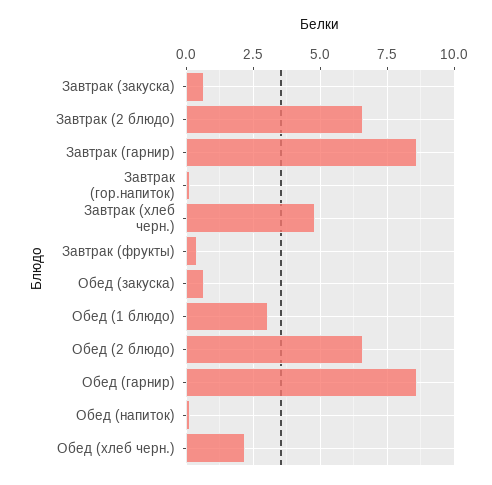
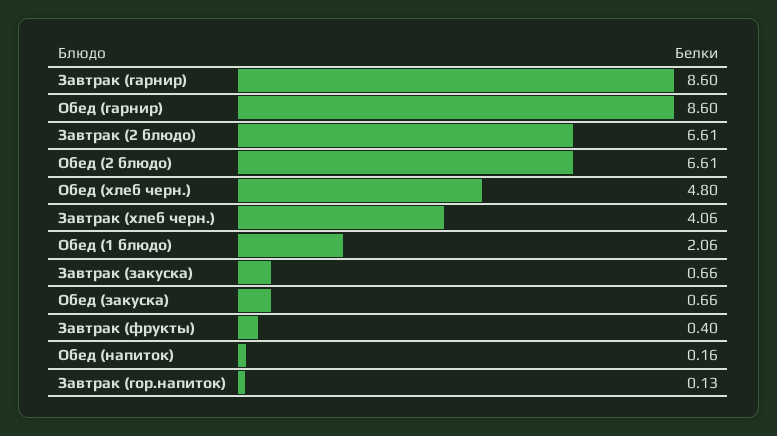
  {
    "Завтрак (закуска)": 0.66,
    "Завтрак (2 блюдо)": 6.61,
    "Завтрак (гарнир)": 8.6,
    "Завтрак (гор.напиток)": 0.13,
-   "Завтрак (хлеб черн.)": 4.75,
+   "Завтрак (хлеб черн.)": 4.06,
    "Завтрак (фрукты)": 0.4,
    "Обед (закуска)": 0.66,
-   "Обед (1 блюдо)": 3,
+   "Обед (1 блюдо)": 2.06,
    "Обед (2 блюдо)": 6.61,
    "Обед (гарнир)": 8.6,
    "Обед (напиток)": 0.16,
-   "Обед (хлеб черн.)": 2.25
+   "Обед (хлеб черн.)": 4.8
  }

